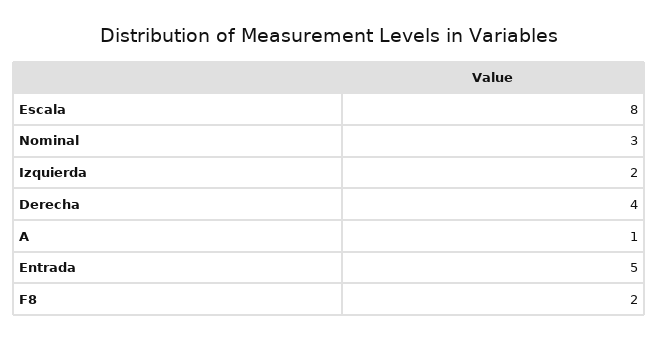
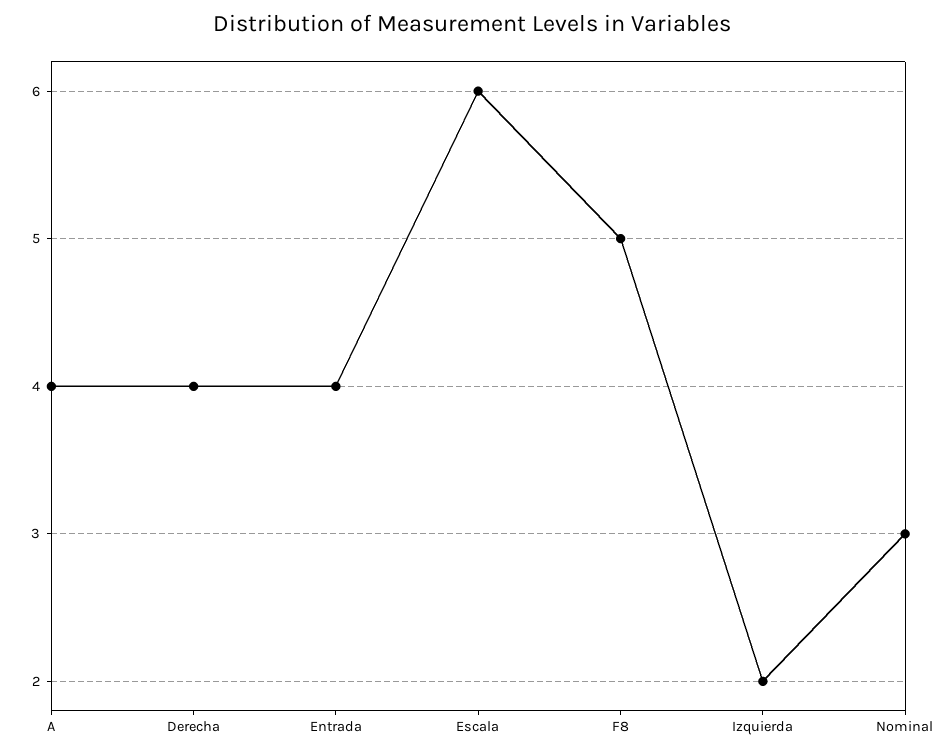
  {
-   "Escala": 8,
+   "Escala": 6,
    "Nominal": 3,
    "Izquierda": 2,
    "Derecha": 4,
-   "A": 1,
+   "A": 4,
-   "Entrada": 5,
+   "Entrada": 4,
-   "F8": 2
+   "F8": 5
  }

